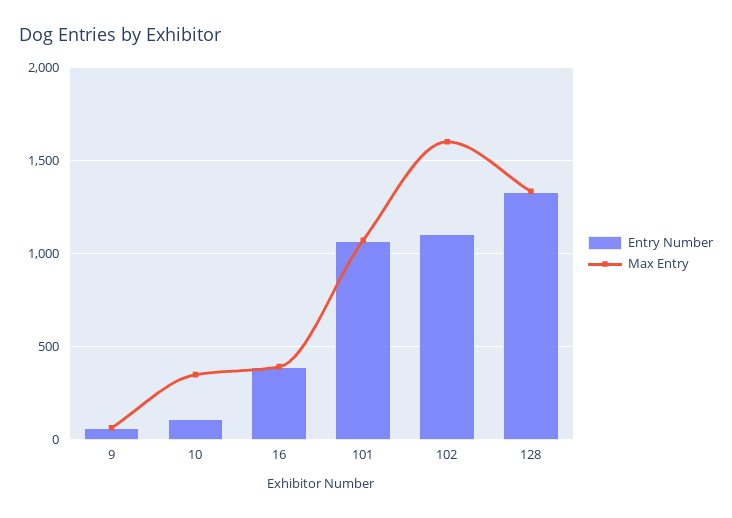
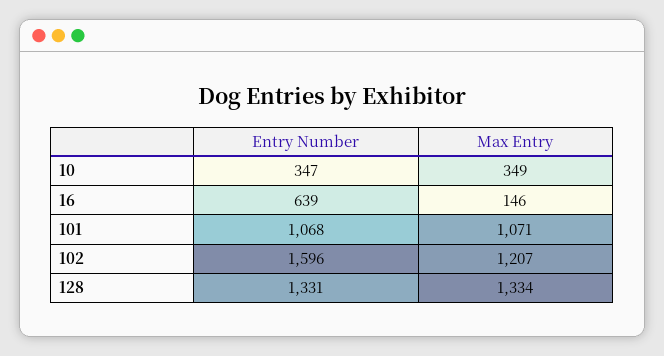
  {
    "Entry Number": {
-     "9": 50,
-     "10": 100,
+     "10": 347,
-     "16": 400,
+     "16": 639,
      "101": 1068,
-     "102": 1100,
+     "102": 1596,
      "128": 1331
    },
    "Max Entry": {
-     "9": 50,
      "10": 349,
-     "16": 400,
+     "16": 146,
      "101": 1071,
-     "102": 1600,
+     "102": 1207,
      "128": 1334
    }
  }

